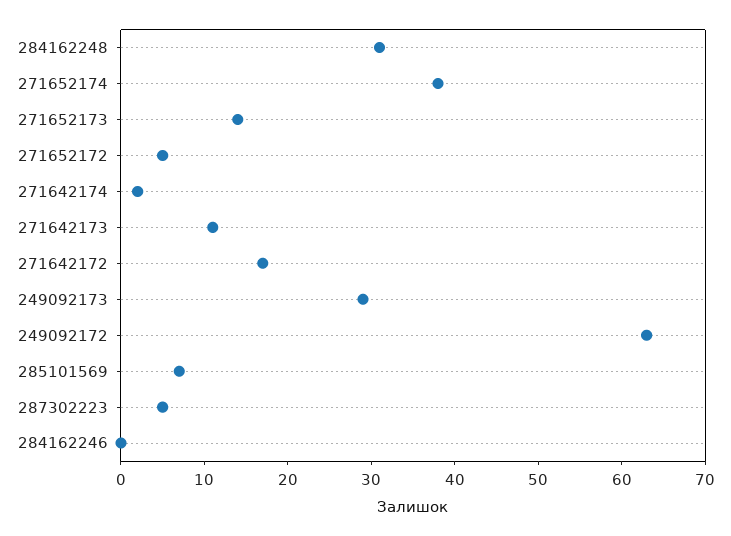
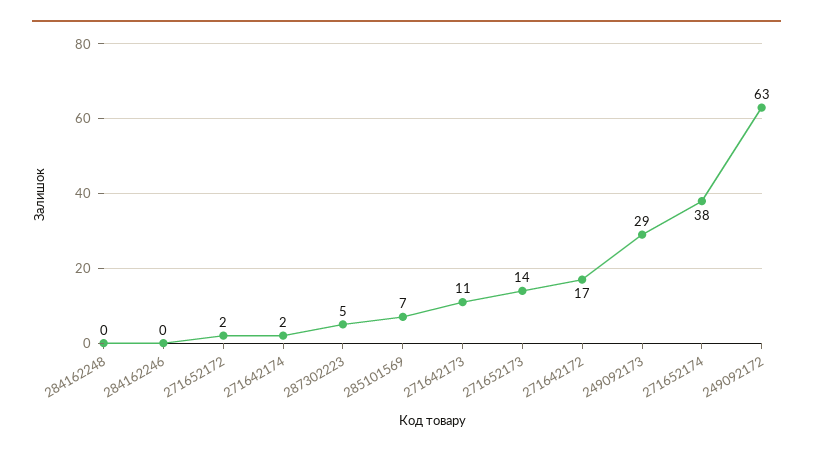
  {
-   "284162248": 31,
+   "284162248": 0,
    "271652174": 38,
    "271652173": 14,
-   "271652172": 5,
+   "271652172": 2,
    "271642174": 2,
    "271642173": 11,
    "271642172": 17,
    "249092173": 29,
    "249092172": 63,
    "285101569": 7,
    "287302223": 5,
    "284162246": 0
  }

